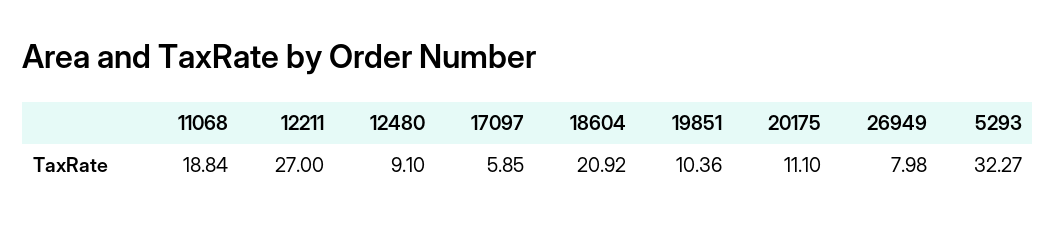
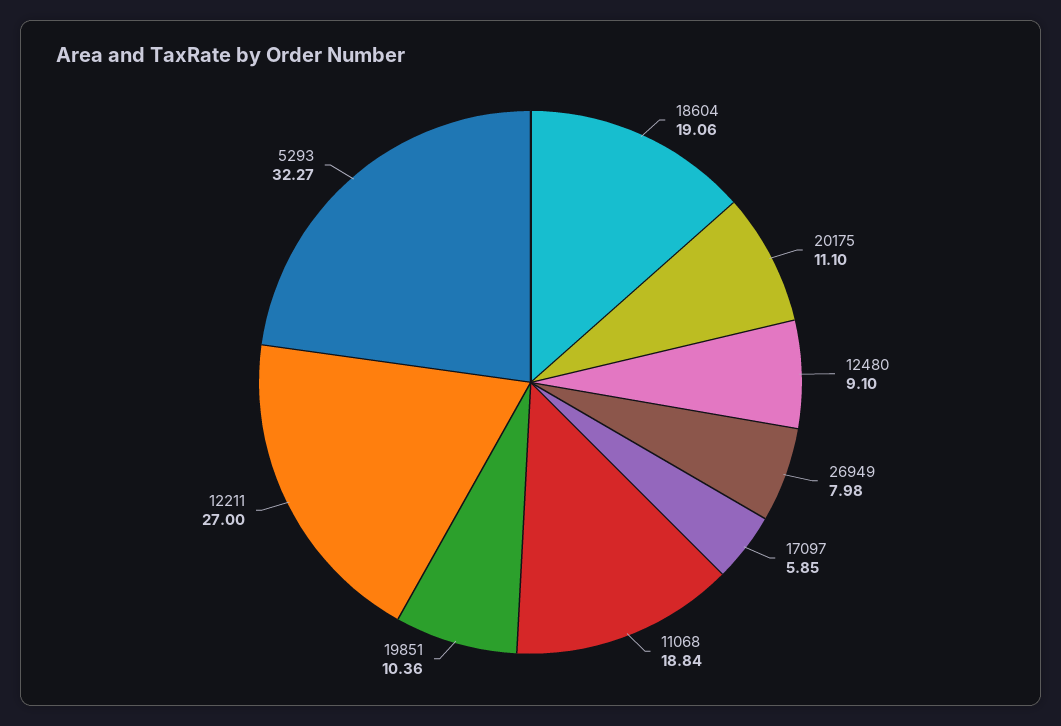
  {
    "11068": 18.84,
    "12211": 27,
    "12480": 9.1,
    "17097": 5.85,
-   "18604": 20.92,
+   "18604": 19.06,
    "19851": 10.36,
    "20175": 11.1,
    "26949": 7.98,
    "5293": 32.27
  }

